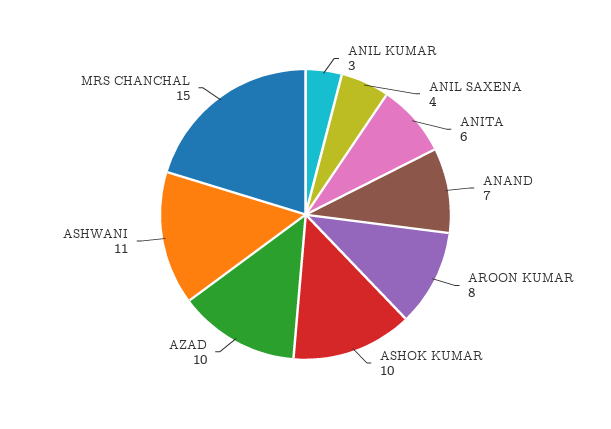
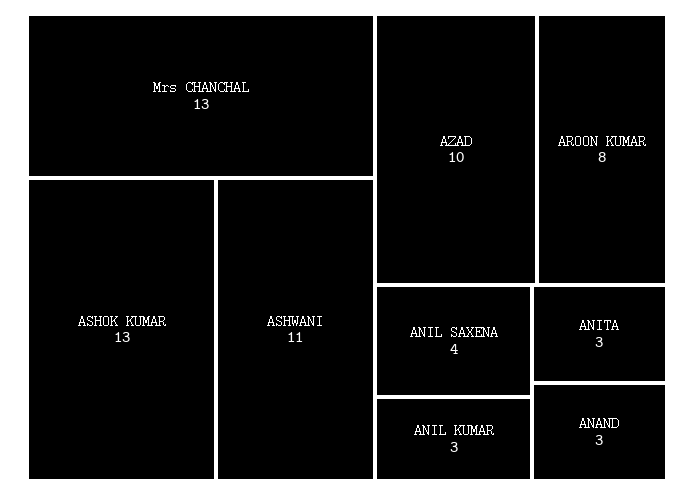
  {
    "ANIL KUMAR": 3,
    "ANIL SAXENA": 4,
-   "ANITA": 6,
+   "ANITA": 3,
-   "ANAND": 7,
+   "ANAND": 3,
    "AROON KUMAR": 8,
-   "ASHOK KUMAR": 10,
+   "ASHOK KUMAR": 13,
    "AZAD": 10,
    "ASHWANI": 11,
-   "MRS CHANCHAL": 15
+   "MRS CHANCHAL": 13
  }

